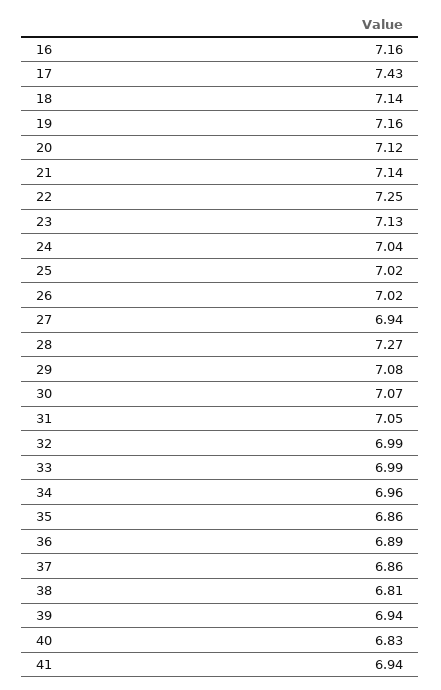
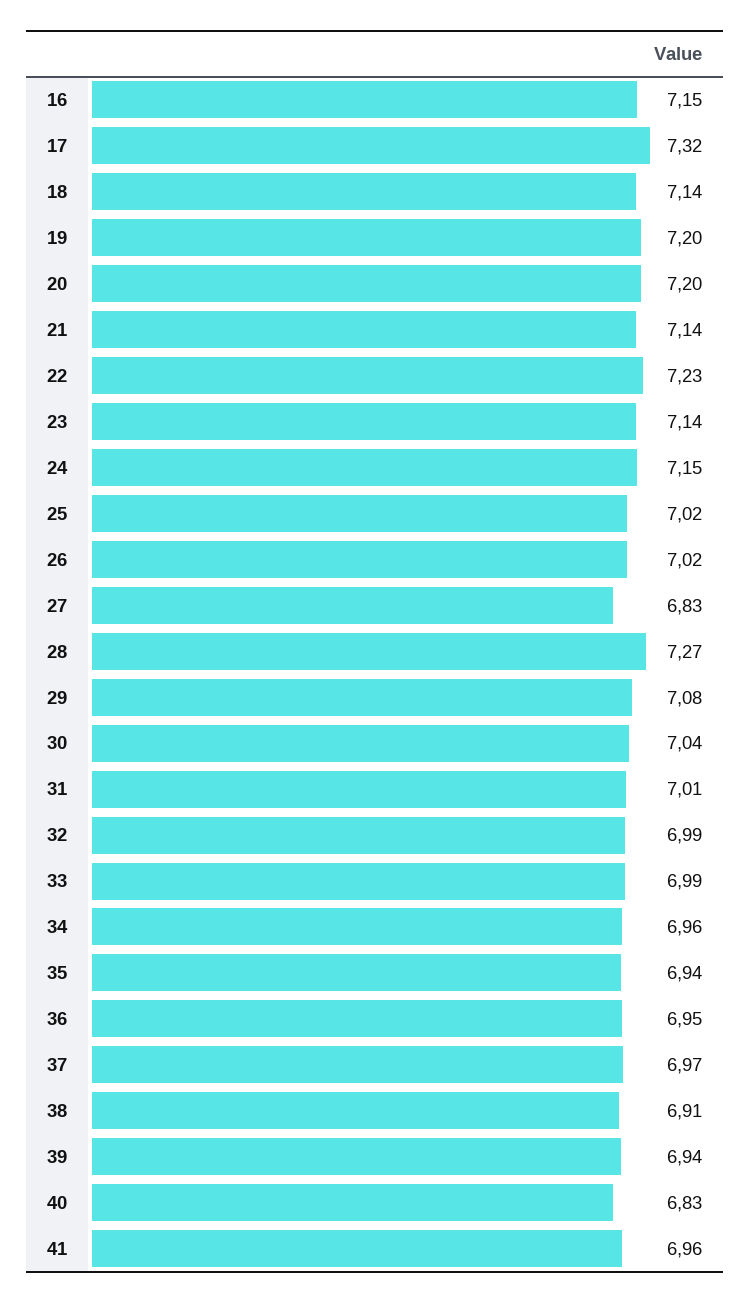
  {
-   "16": 7.16,
+   "16": 7.15,
-   "17": 7.43,
+   "17": 7.32,
    "18": 7.14,
-   "19": 7.16,
+   "19": 7.2,
-   "20": 7.12,
+   "20": 7.2,
    "21": 7.14,
-   "22": 7.25,
+   "22": 7.23,
-   "23": 7.13,
+   "23": 7.14,
-   "24": 7.04,
+   "24": 7.15,
    "25": 7.02,
    "26": 7.02,
-   "27": 6.94,
+   "27": 6.83,
    "28": 7.27,
    "29": 7.08,
-   "30": 7.07,
+   "30": 7.04,
-   "31": 7.05,
+   "31": 7.01,
    "32": 6.99,
    "33": 6.99,
    "34": 6.96,
-   "35": 6.86,
+   "35": 6.94,
-   "36": 6.89,
+   "36": 6.95,
-   "37": 6.86,
+   "37": 6.97,
-   "38": 6.81,
+   "38": 6.91,
    "39": 6.94,
    "40": 6.83,
-   "41": 6.94
+   "41": 6.96
  }

